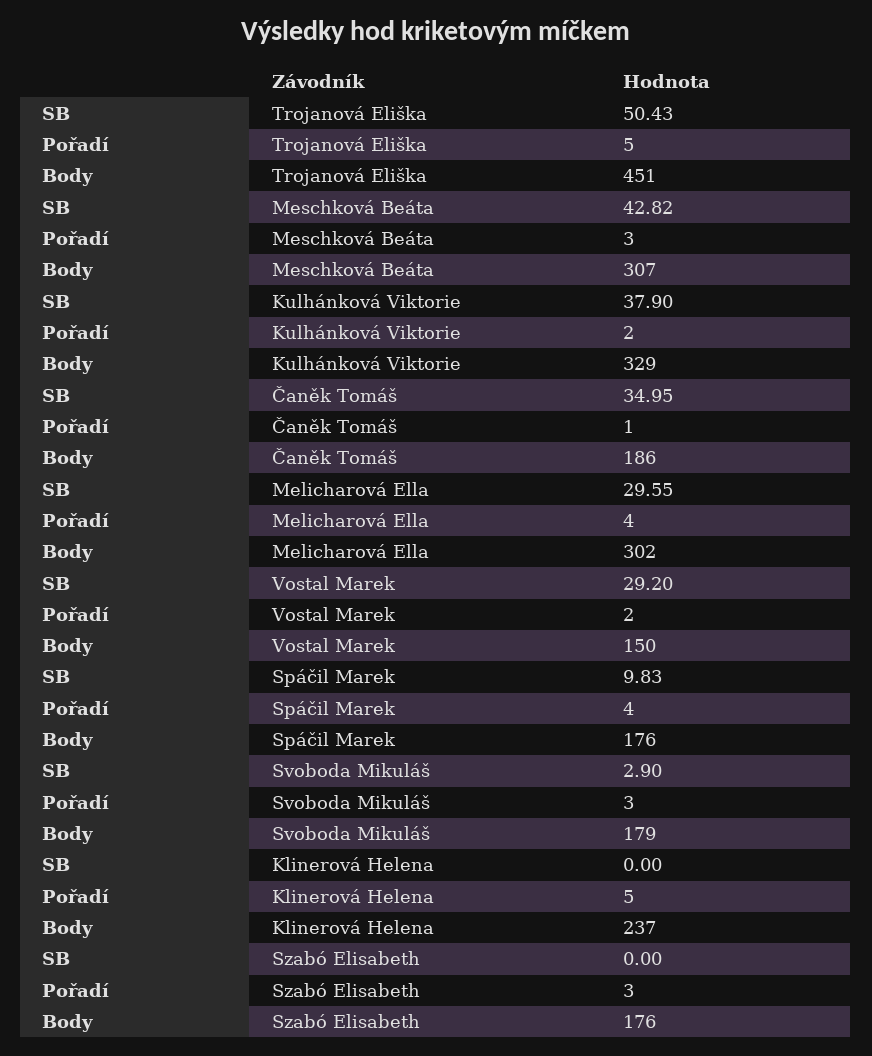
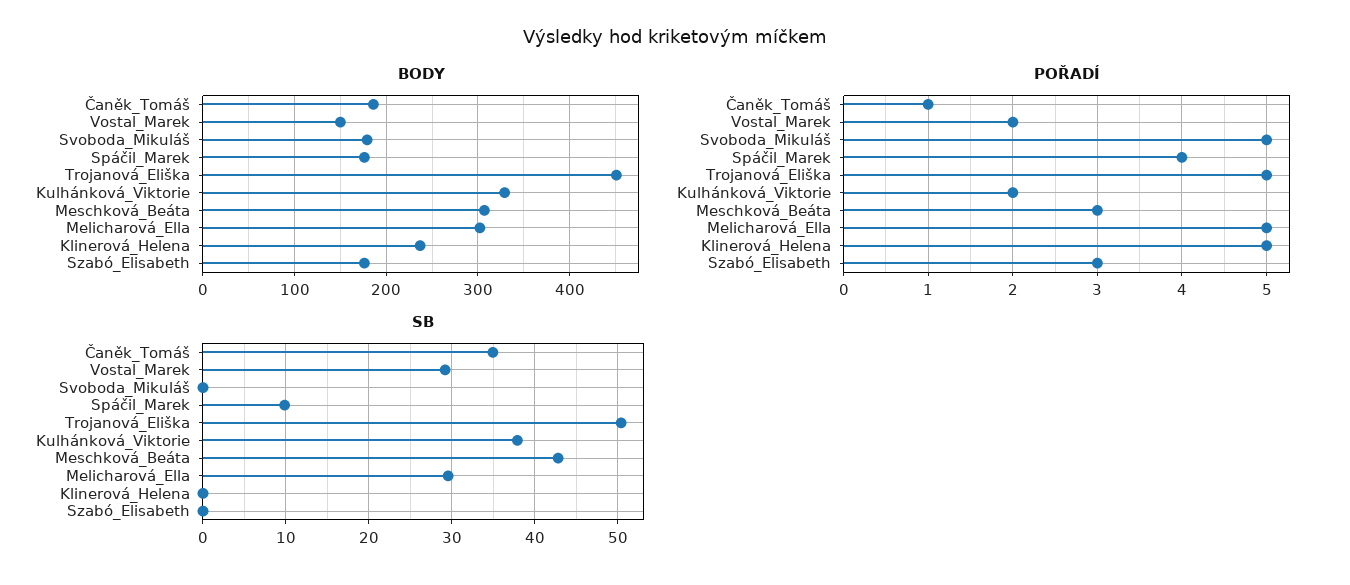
  {
    "SB": {
      "Trojanová Eliška": 50.43,
      "Meschková Beáta": 42.82,
      "Kulhánková Viktorie": 37.9,
      "Čaněk Tomáš": 34.95,
      "Melicharová Ella": 29.55,
      "Vostal Marek": 29.2,
      "Spáčil Marek": 9.83,
-     "Svoboda Mikuláš": 2.9,
+     "Svoboda Mikuláš": 0,
      "Klinerová Helena": 0,
      "Szabó Elisabeth": 0
    },
    "Pořadí": {
      "Trojanová Eliška": 5,
      "Meschková Beáta": 3,
      "Kulhánková Viktorie": 2,
      "Čaněk Tomáš": 1,
-     "Melicharová Ella": 4,
+     "Melicharová Ella": 5,
      "Vostal Marek": 2,
      "Spáčil Marek": 4,
-     "Svoboda Mikuláš": 3,
+     "Svoboda Mikuláš": 5,
      "Klinerová Helena": 5,
      "Szabó Elisabeth": 3
    },
    "Body": {
      "Trojanová Eliška": 451,
      "Meschková Beáta": 307,
      "Kulhánková Viktorie": 329,
      "Čaněk Tomáš": 186,
      "Melicharová Ella": 302,
      "Vostal Marek": 150,
      "Spáčil Marek": 176,
      "Svoboda Mikuláš": 179,
      "Klinerová Helena": 237,
      "Szabó Elisabeth": 176
    }
  }

